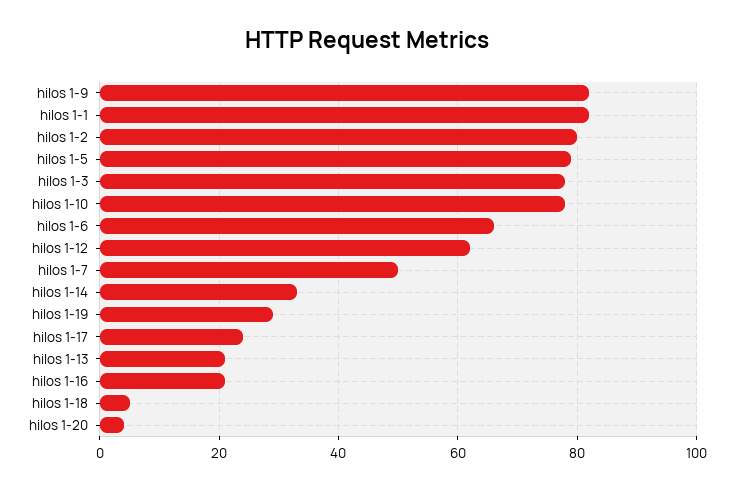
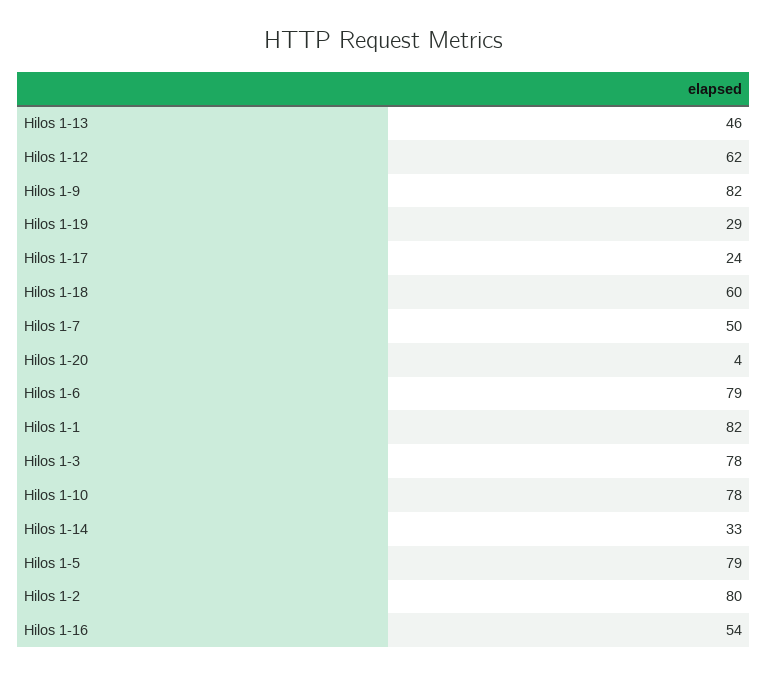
  {
    "hilos 1-9": 82,
    "hilos 1-1": 82,
    "hilos 1-2": 80,
    "hilos 1-5": 79,
    "hilos 1-3": 78,
    "hilos 1-10": 78,
-   "hilos 1-6": 65,
+   "hilos 1-6": 79,
    "hilos 1-12": 62,
    "hilos 1-7": 50,
    "hilos 1-14": 33,
    "hilos 1-19": 29,
    "hilos 1-17": 24,
-   "hilos 1-13": 20,
+   "hilos 1-13": 46,
-   "hilos 1-16": 20,
+   "hilos 1-16": 54,
-   "hilos 1-18": 5,
+   "hilos 1-18": 60,
    "hilos 1-20": 4
  }

